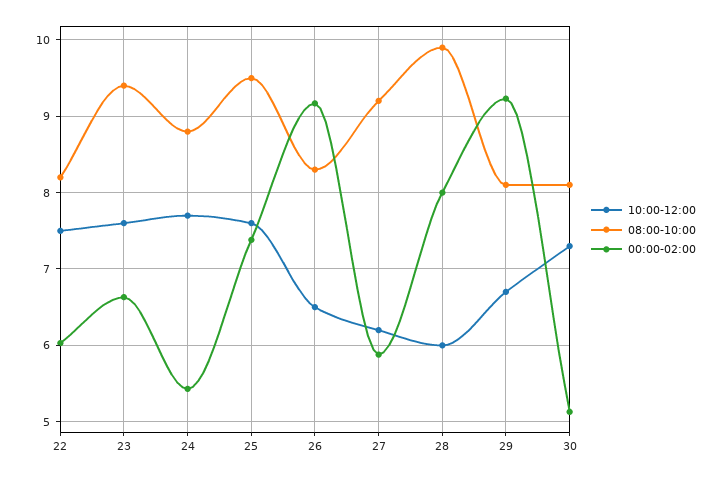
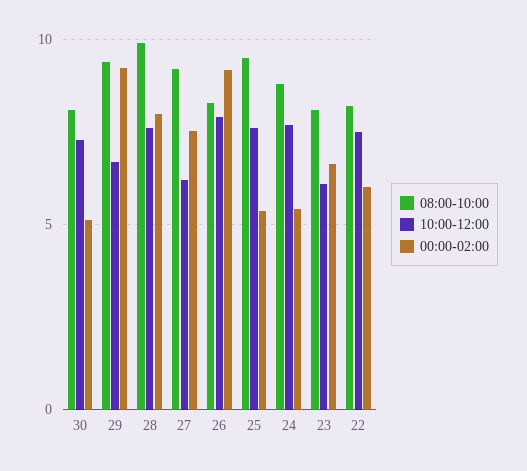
  {
    "10:00-12:00": {
      "22": 7.5,
-     "23": 7.6,
+     "23": 6,
      "24": 7.7,
      "25": 7.6,
-     "26": 6.5,
+     "26": 8,
      "27": 6.2,
-     "28": 6,
+     "28": 7.5,
      "29": 6.7,
      "30": 7.3
    },
    "08:00-10:00": {
      "22": 8.2,
-     "23": 9.4,
+     "23": 8,
      "24": 8.8,
      "25": 9.5,
      "26": 8.3,
      "27": 9.2,
      "28": 9.9,
-     "29": 8.1,
+     "29": 9.5,
      "30": 8.1
    },
    "00:00-02:00": {
      "22": 6,
      "23": 6.6,
      "24": 5.4,
-     "25": 7.4,
+     "25": 5.5,
      "26": 9.2,
-     "27": 5.9,
+     "27": 7.5,
      "28": 8,
      "29": 9.2,
      "30": 5.1
    }
  }

